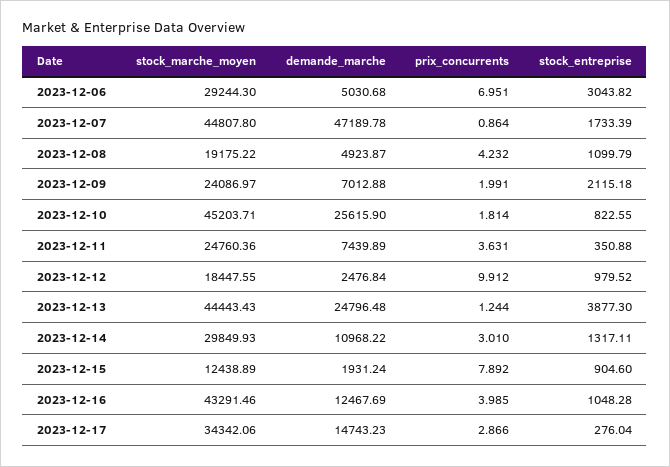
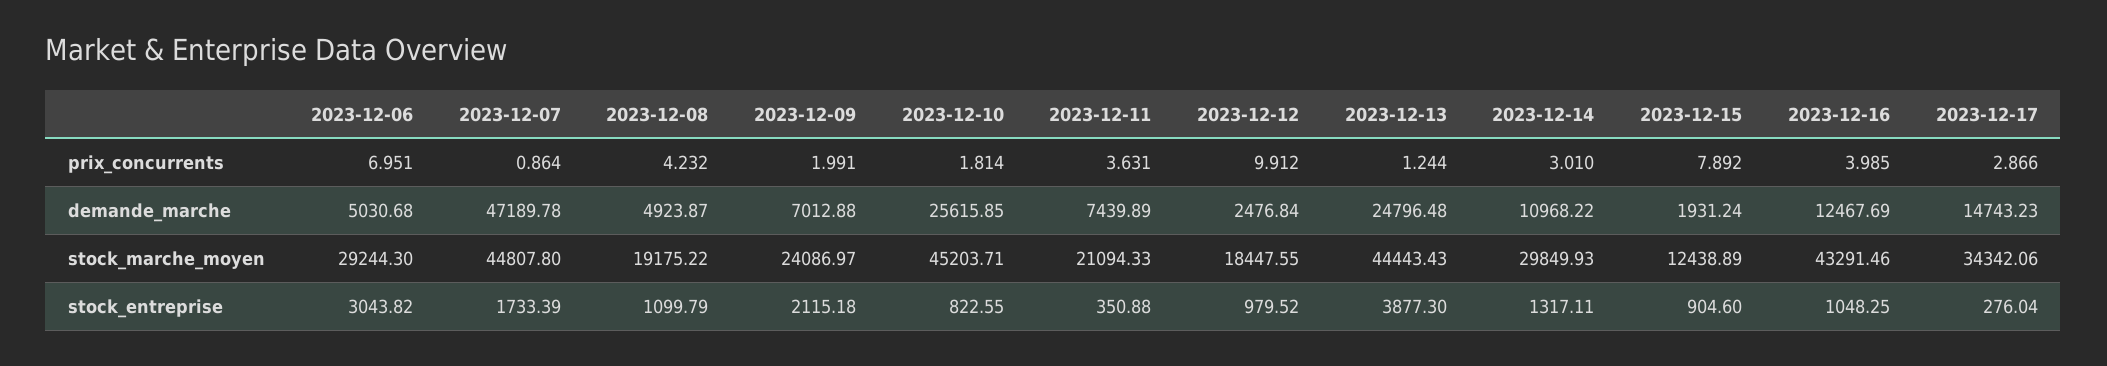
  {
    "stock_marche_moyen": {
      "2023-12-06": 29244.3,
      "2023-12-07": 44807.8,
      "2023-12-08": 19175.22,
      "2023-12-09": 24086.97,
      "2023-12-10": 45203.71,
-     "2023-12-11": 24760.36,
+     "2023-12-11": 21094.33,
      "2023-12-12": 18447.55,
      "2023-12-13": 44443.43,
      "2023-12-14": 29849.93,
      "2023-12-15": 12438.89,
      "2023-12-16": 43291.46,
      "2023-12-17": 34342.06
    },
    "demande_marche": {
      "2023-12-06": 5030.68,
      "2023-12-07": 47189.78,
      "2023-12-08": 4923.87,
      "2023-12-09": 7012.88,
-     "2023-12-10": 25615.9,
+     "2023-12-10": 25615.85,
      "2023-12-11": 7439.89,
      "2023-12-12": 2476.84,
      "2023-12-13": 24796.48,
      "2023-12-14": 10968.22,
      "2023-12-15": 1931.24,
      "2023-12-16": 12467.69,
      "2023-12-17": 14743.23
    },
    "prix_concurrents": {
      "2023-12-06": 6.951,
      "2023-12-07": 0.864,
      "2023-12-08": 4.232,
      "2023-12-09": 1.991,
      "2023-12-10": 1.814,
      "2023-12-11": 3.631,
      "2023-12-12": 9.912,
      "2023-12-13": 1.244,
      "2023-12-14": 3.01,
      "2023-12-15": 7.892,
      "2023-12-16": 3.985,
      "2023-12-17": 2.866
    },
    "stock_entreprise": {
      "2023-12-06": 3043.82,
      "2023-12-07": 1733.39,
      "2023-12-08": 1099.79,
      "2023-12-09": 2115.18,
      "2023-12-10": 822.55,
      "2023-12-11": 350.88,
      "2023-12-12": 979.52,
      "2023-12-13": 3877.3,
      "2023-12-14": 1317.11,
      "2023-12-15": 904.6,
-     "2023-12-16": 1048.28,
+     "2023-12-16": 1048.25,
      "2023-12-17": 276.04
    }
  }

